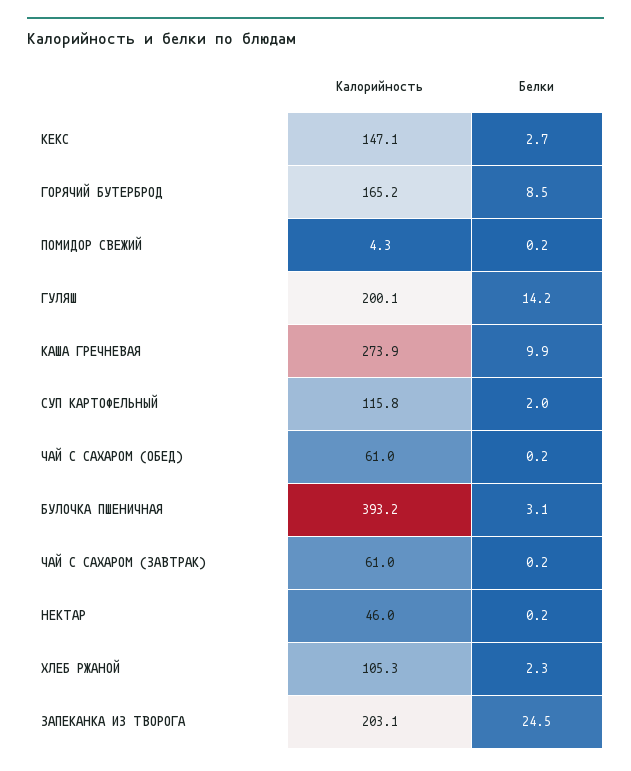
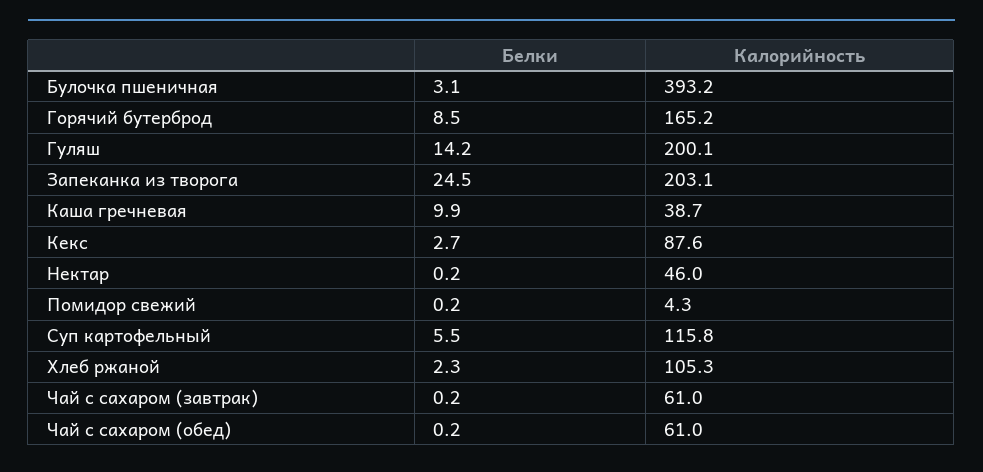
  {
    "Калорийность": {
-     "КЕКС": 147.1,
+     "КЕКС": 87.6,
      "ГОРЯЧИЙ БУТЕРБРОД": 165.2,
      "ПОМИДОР СВЕЖИЙ": 4.3,
      "ГУЛЯШ": 200.1,
-     "КАША ГРЕЧНЕВАЯ": 273.9,
+     "КАША ГРЕЧНЕВАЯ": 38.7,
      "СУП КАРТОФЕЛЬНЫЙ": 115.8,
      "ЧАЙ С САХАРОМ (ОБЕД)": 61,
      "БУЛОЧКА ПШЕНИЧНАЯ": 393.2,
      "ЧАЙ С САХАРОМ (ЗАВТРАК)": 61,
      "НЕКТАР": 46,
      "ХЛЕБ РЖАНОЙ": 105.3,
      "ЗАПЕКАНКА ИЗ ТВОРОГА": 203.1
    },
    "Белки": {
      "КЕКС": 2.7,
      "ГОРЯЧИЙ БУТЕРБРОД": 8.5,
      "ПОМИДОР СВЕЖИЙ": 0.2,
      "ГУЛЯШ": 14.2,
      "КАША ГРЕЧНЕВАЯ": 9.9,
-     "СУП КАРТОФЕЛЬНЫЙ": 2,
+     "СУП КАРТОФЕЛЬНЫЙ": 5.5,
      "ЧАЙ С САХАРОМ (ОБЕД)": 0.2,
      "БУЛОЧКА ПШЕНИЧНАЯ": 3.1,
      "ЧАЙ С САХАРОМ (ЗАВТРАК)": 0.2,
      "НЕКТАР": 0.2,
      "ХЛЕБ РЖАНОЙ": 2.3,
      "ЗАПЕКАНКА ИЗ ТВОРОГА": 24.5
    }
  }

